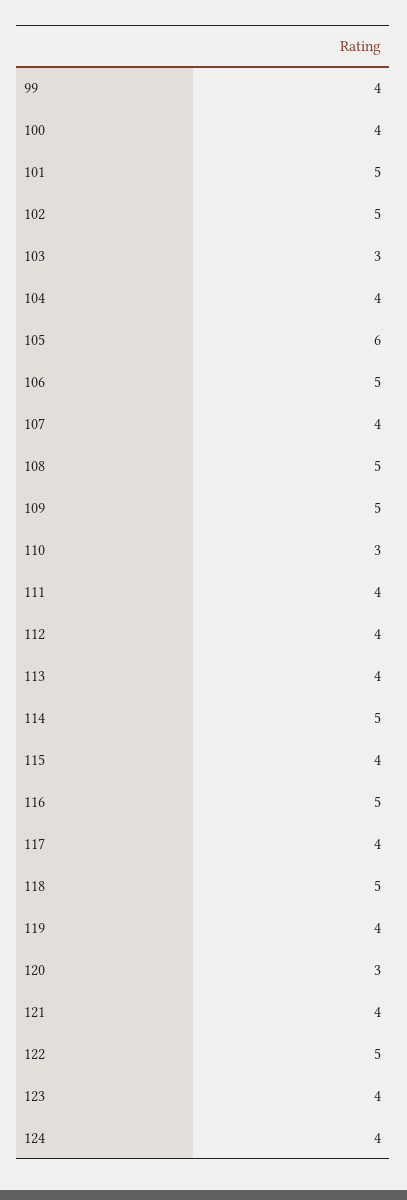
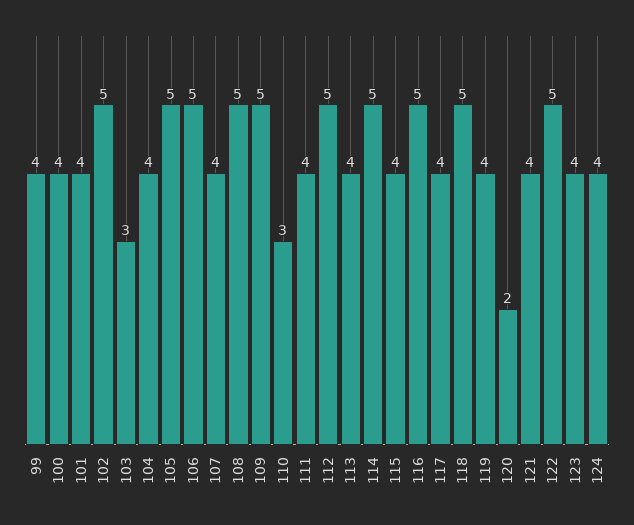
  {
    "99": 4,
    "100": 4,
-   "101": 5,
+   "101": 4,
    "102": 5,
    "103": 3,
    "104": 4,
-   "105": 6,
+   "105": 5,
    "106": 5,
    "107": 4,
    "108": 5,
    "109": 5,
    "110": 3,
    "111": 4,
-   "112": 4,
+   "112": 5,
    "113": 4,
    "114": 5,
    "115": 4,
    "116": 5,
    "117": 4,
    "118": 5,
    "119": 4,
-   "120": 3,
+   "120": 2,
    "121": 4,
    "122": 5,
    "123": 4,
    "124": 4
  }

